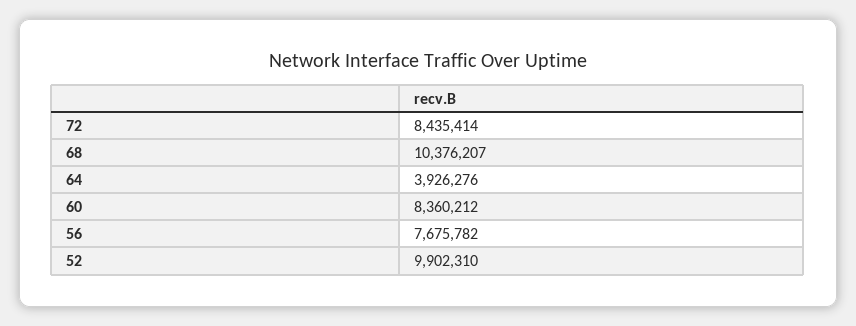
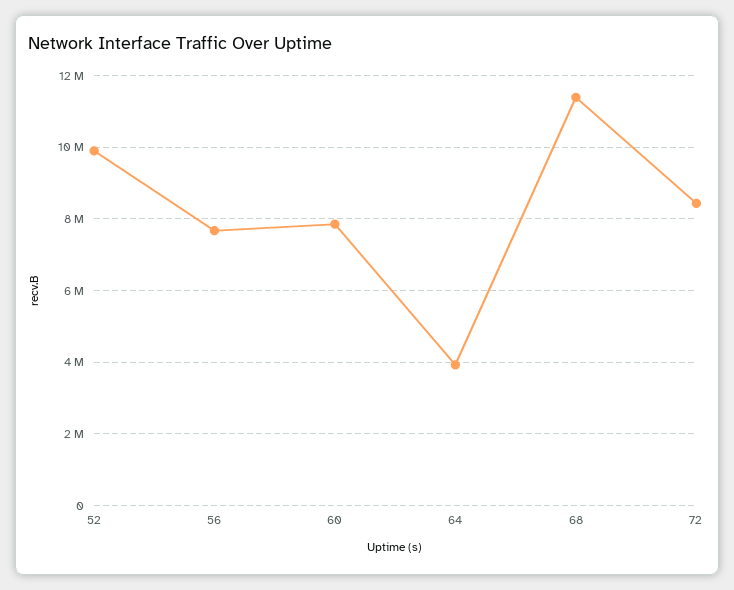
  {
    "72": 8435414,
-   "68": 10376207,
+   "68": 11400000,
    "64": 3926276,
-   "60": 8360212,
+   "60": 7800000,
    "56": 7675782,
    "52": 9902310
  }

